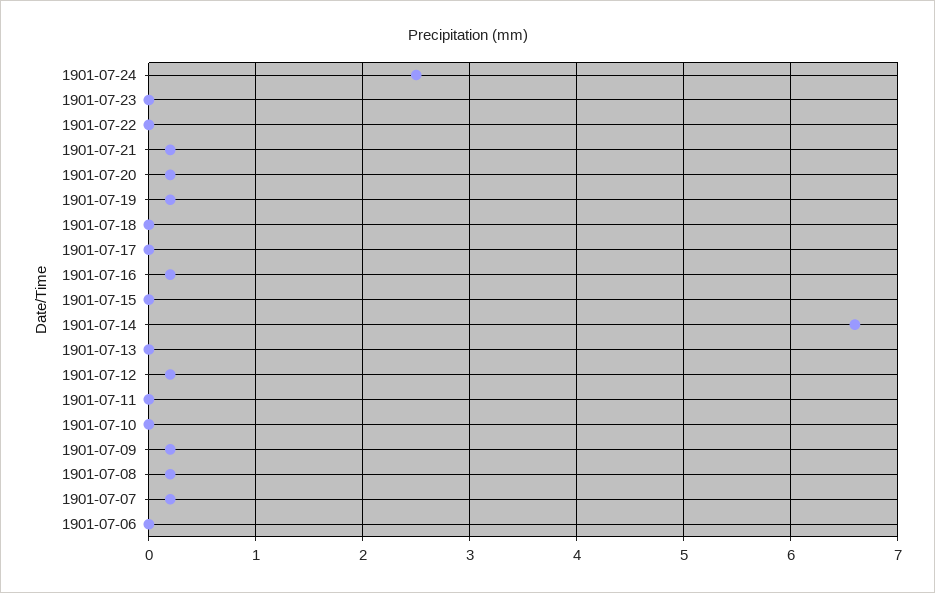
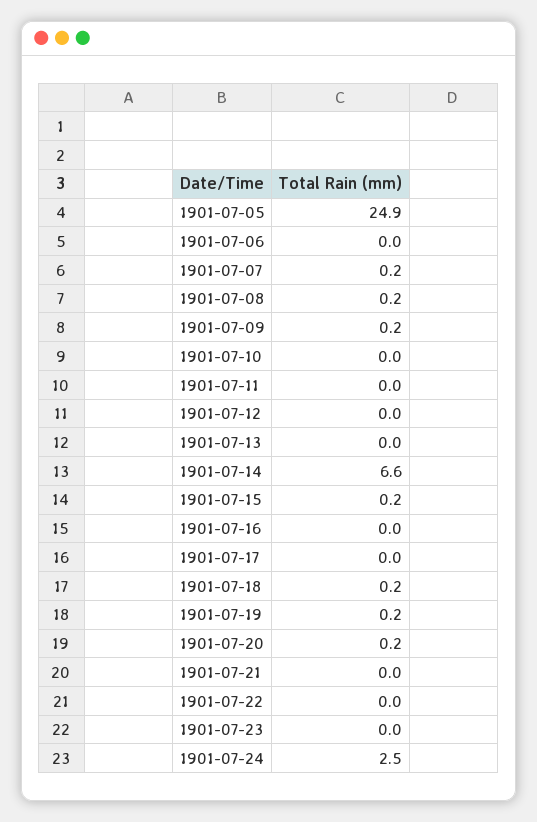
  {
    "1901-07-24": 2.5,
    "1901-07-23": 0,
    "1901-07-22": 0,
-   "1901-07-21": 0.2,
+   "1901-07-21": 0,
    "1901-07-20": 0.2,
    "1901-07-19": 0.2,
-   "1901-07-18": 0,
+   "1901-07-18": 0.2,
    "1901-07-17": 0,
-   "1901-07-16": 0.2,
+   "1901-07-16": 0,
-   "1901-07-15": 0,
+   "1901-07-15": 0.2,
    "1901-07-14": 6.6,
    "1901-07-13": 0,
-   "1901-07-12": 0.2,
+   "1901-07-12": 0,
    "1901-07-11": 0,
    "1901-07-10": 0,
    "1901-07-09": 0.2,
    "1901-07-08": 0.2,
    "1901-07-07": 0.2,
-   "1901-07-06": 0
+   "1901-07-06": 0,
+   "1901-07-05": 24.9
  }

